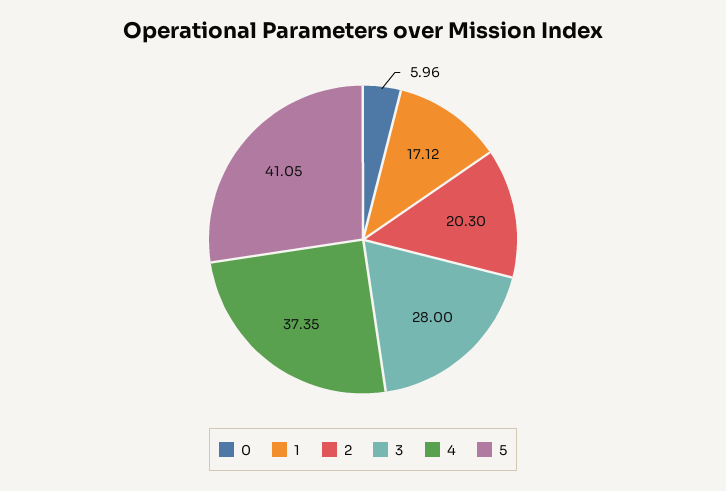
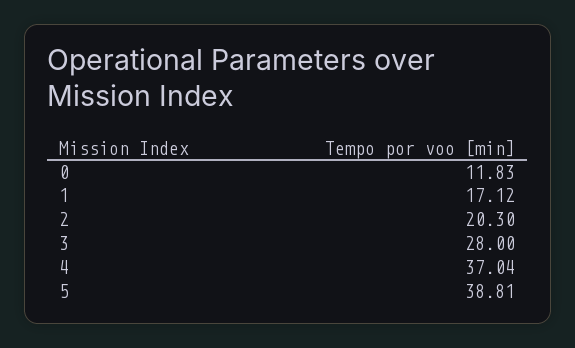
  {
-   "0": 5.96,
+   "0": 11.83,
    "1": 17.12,
    "2": 20.3,
    "3": 28,
-   "4": 37.35,
+   "4": 37.04,
-   "5": 41.05
+   "5": 38.81
  }

